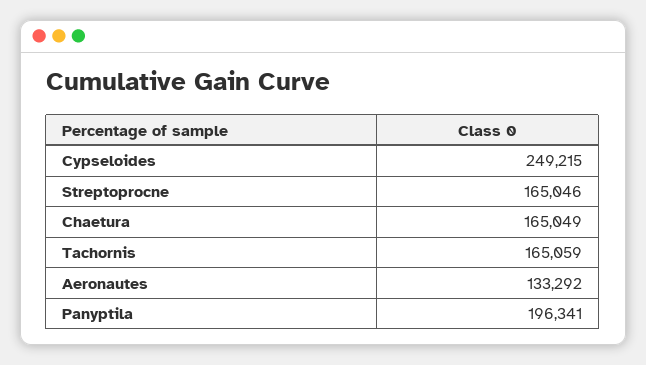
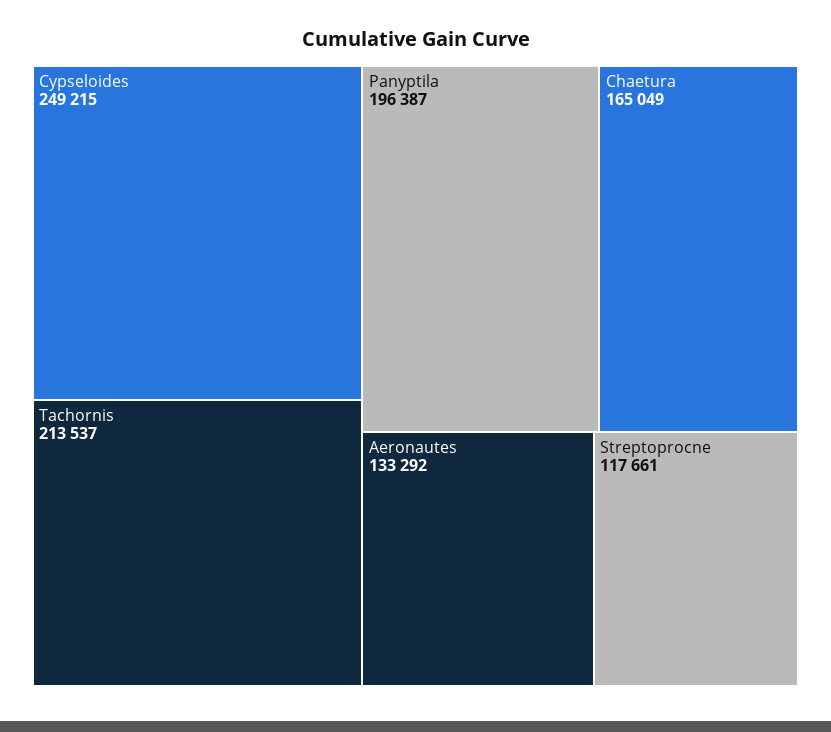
  {
    "Cypseloides": 249215,
-   "Streptoprocne": 165046,
+   "Streptoprocne": 117661,
    "Chaetura": 165049,
-   "Tachornis": 165059,
+   "Tachornis": 213537,
    "Aeronautes": 133292,
-   "Panyptila": 196341
+   "Panyptila": 196387
  }

